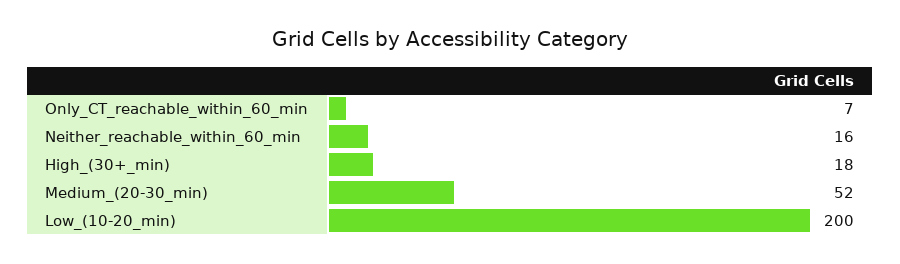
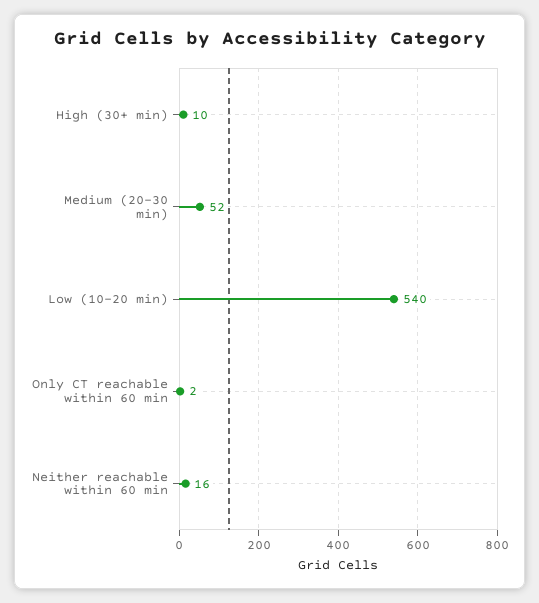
  {
-   "Only_CT_reachable_within_60_min": 7,
+   "Only_CT_reachable_within_60_min": 2,
    "Neither_reachable_within_60_min": 16,
-   "High_(30+_min)": 18,
+   "High_(30+_min)": 10,
    "Medium_(20-30_min)": 52,
-   "Low_(10-20_min)": 200
+   "Low_(10-20_min)": 540
  }

